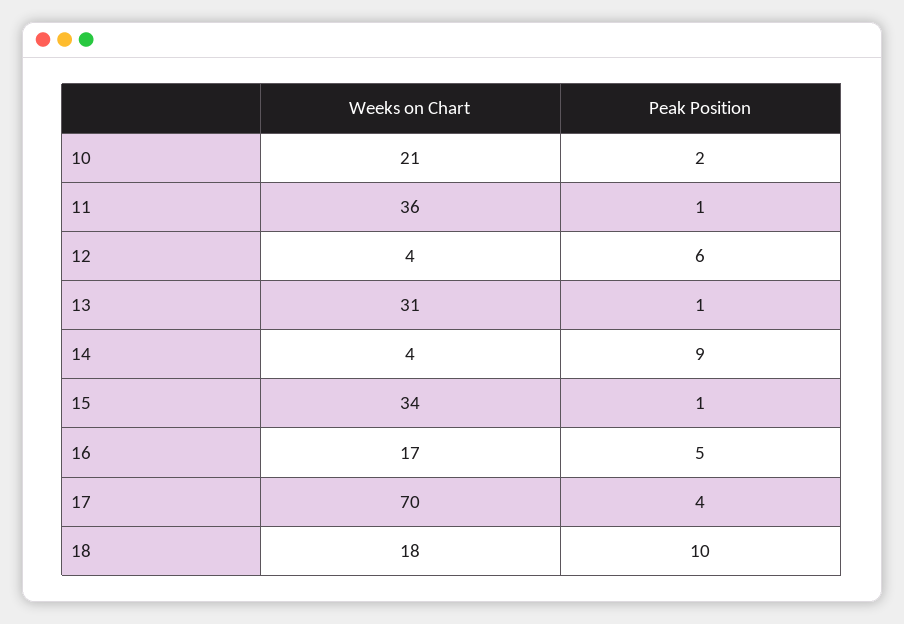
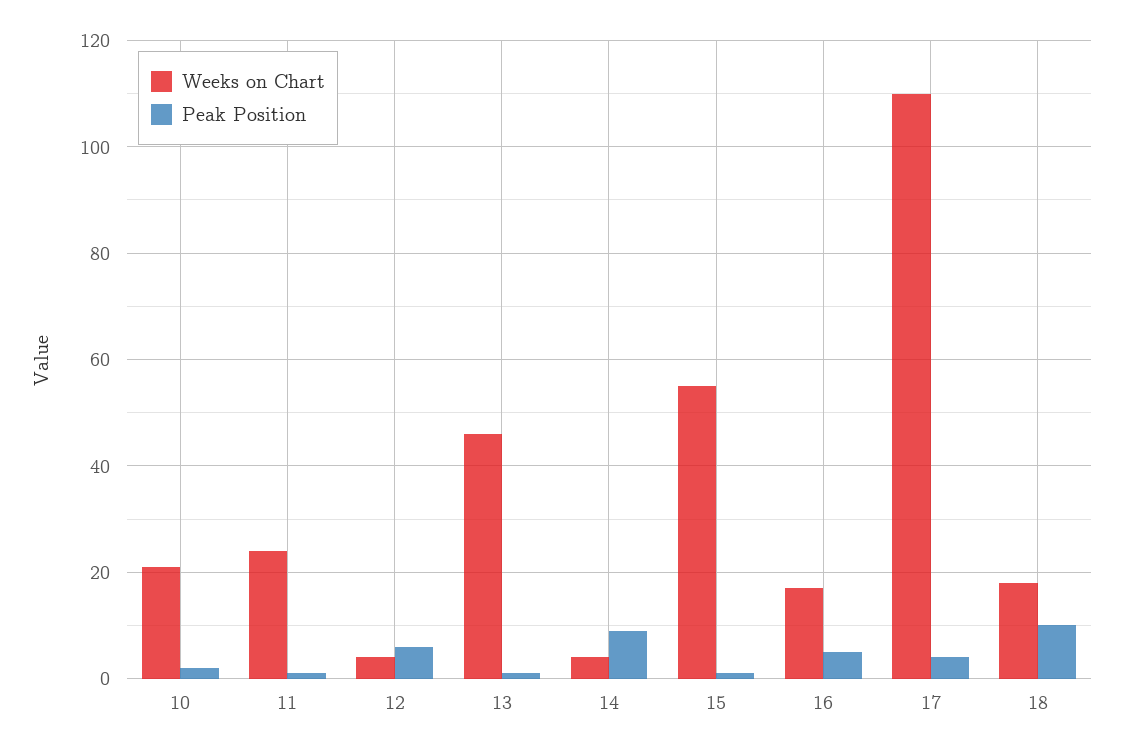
  {
    "Weeks on Chart": {
      "10": 21,
-     "11": 36,
+     "11": 25,
      "12": 4,
-     "13": 31,
+     "13": 45,
      "14": 4,
-     "15": 34,
+     "15": 55,
      "16": 17,
-     "17": 70,
+     "17": 110,
      "18": 18
    },
    "Peak Position": {
      "10": 2,
      "11": 1,
      "12": 6,
      "13": 1,
      "14": 9,
      "15": 1,
      "16": 5,
      "17": 4,
      "18": 10
    }
  }

